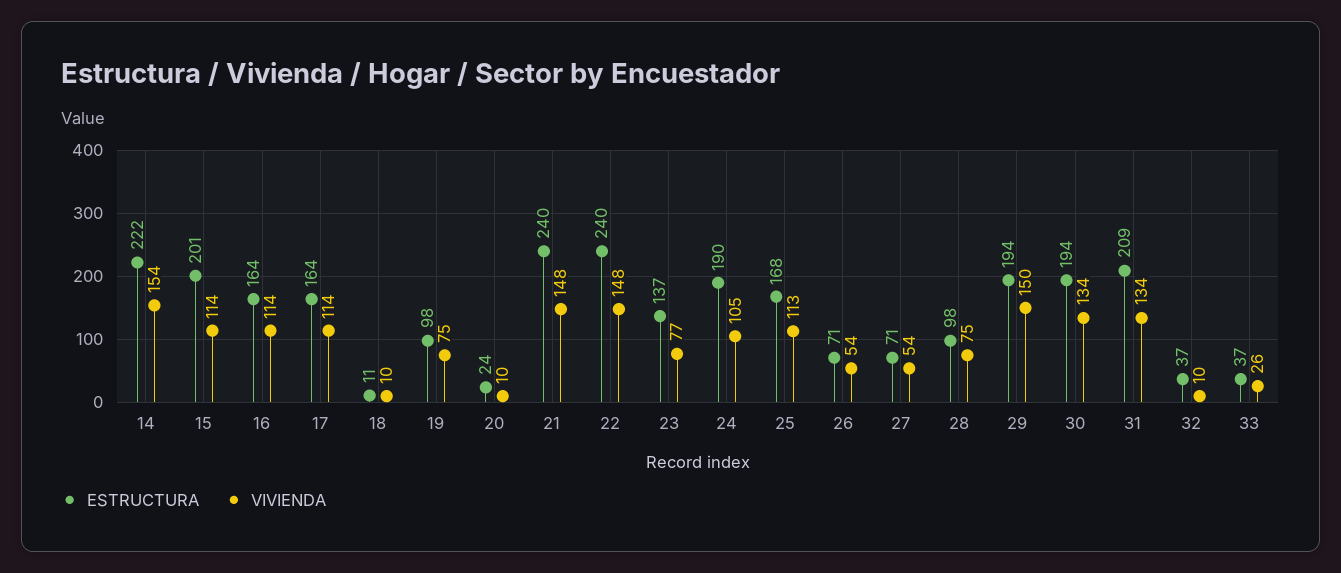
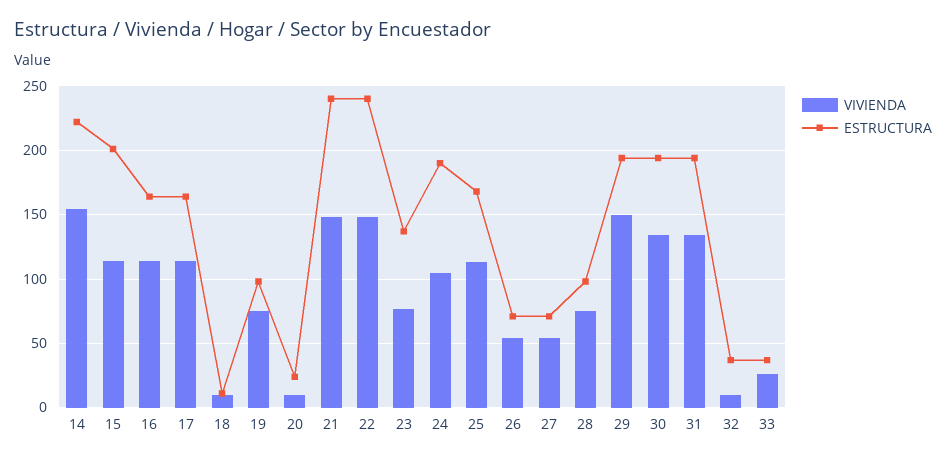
  {
    "ESTRUCTURA": {
      "14": 222,
      "15": 201,
      "16": 164,
      "17": 164,
      "18": 11,
      "19": 98,
      "20": 24,
      "21": 240,
      "22": 240,
      "23": 137,
      "24": 190,
      "25": 168,
      "26": 71,
      "27": 71,
      "28": 98,
      "29": 194,
      "30": 194,
-     "31": 209,
+     "31": 195,
      "32": 37,
      "33": 37
    },
    "VIVIENDA": {
      "14": 154,
      "15": 114,
      "16": 114,
      "17": 114,
      "18": 10,
      "19": 75,
      "20": 10,
      "21": 148,
      "22": 148,
      "23": 77,
      "24": 105,
      "25": 113,
      "26": 54,
      "27": 54,
      "28": 75,
      "29": 150,
      "30": 134,
      "31": 134,
      "32": 10,
      "33": 26
    }
  }

